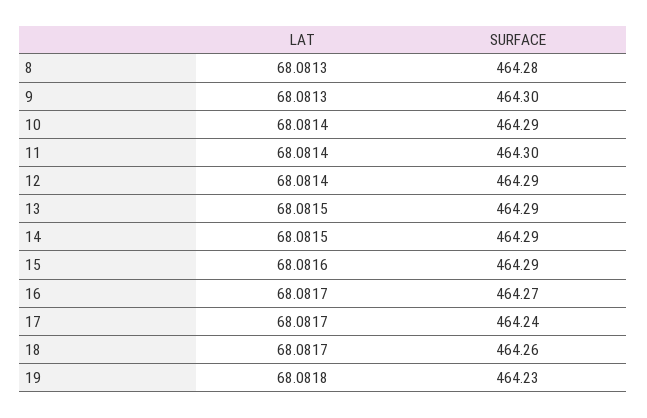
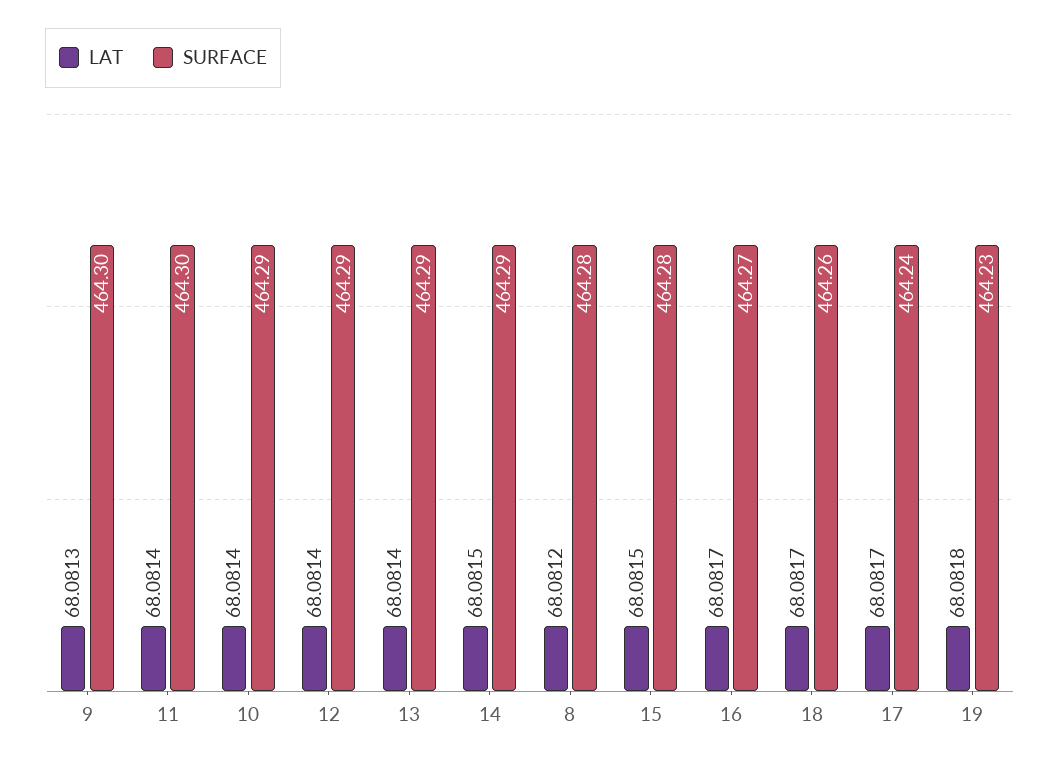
  {
    "LAT": {
-     "8": 68.0813,
+     "8": 68.0812,
      "9": 68.0813,
      "10": 68.0814,
      "11": 68.0814,
      "12": 68.0814,
-     "13": 68.0815,
+     "13": 68.0814,
      "14": 68.0815,
-     "15": 68.0816,
+     "15": 68.0815,
      "16": 68.0817,
      "17": 68.0817,
      "18": 68.0817,
      "19": 68.0818
    },
    "SURFACE": {
      "8": 464.28,
      "9": 464.3,
      "10": 464.29,
      "11": 464.3,
      "12": 464.29,
      "13": 464.29,
      "14": 464.29,
-     "15": 464.29,
+     "15": 464.28,
      "16": 464.27,
      "17": 464.24,
      "18": 464.26,
      "19": 464.23
    }
  }

